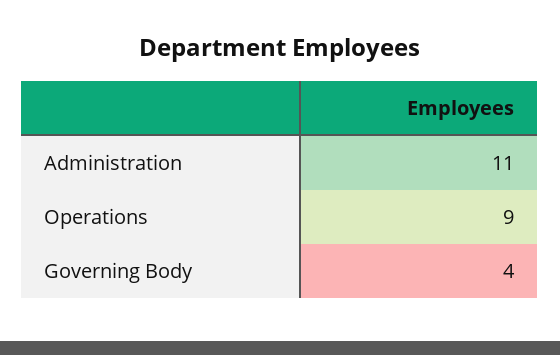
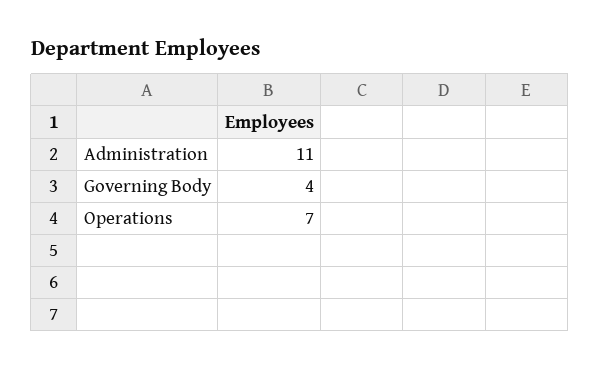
  {
    "Administration": 11,
-   "Operations": 9,
+   "Operations": 7,
    "Governing Body": 4
  }

